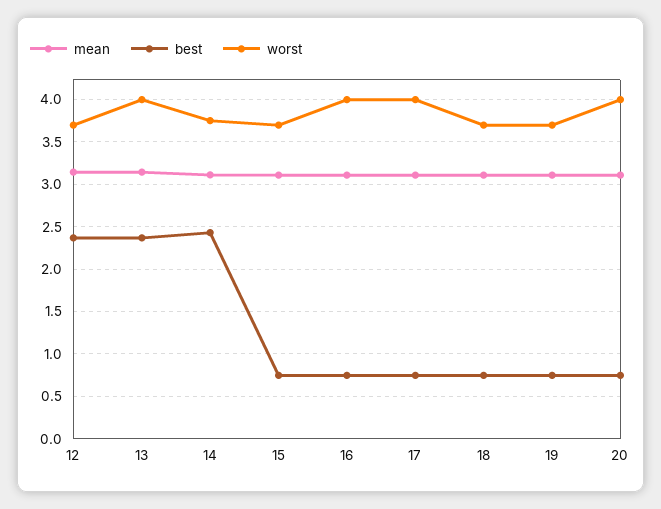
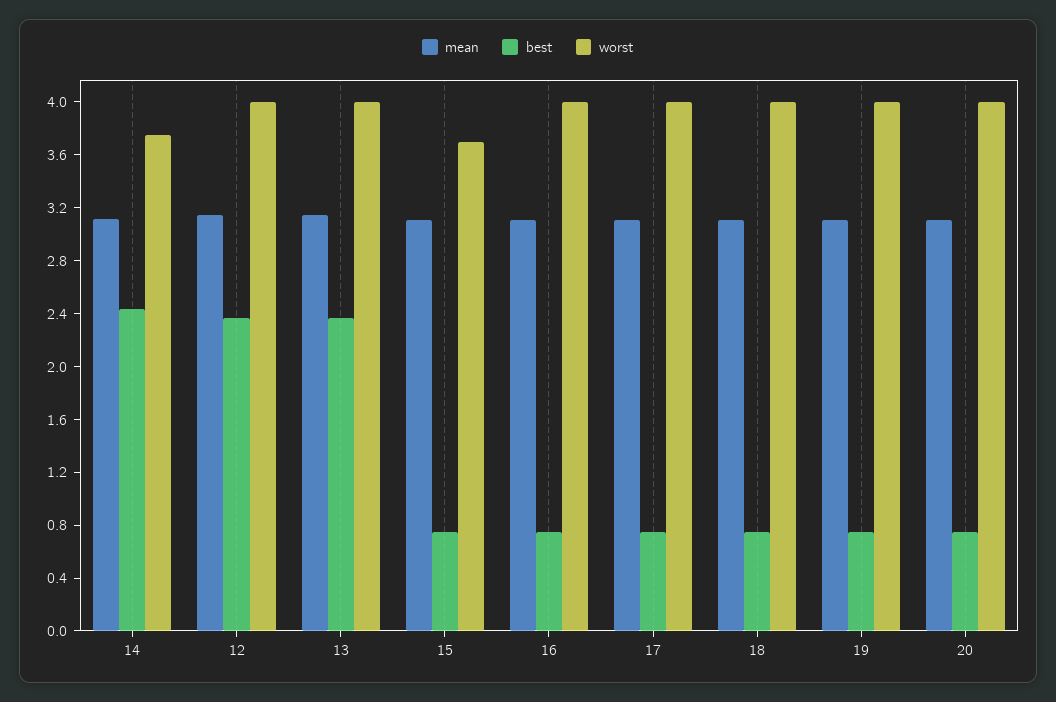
  {
    "mean": {
      "12": 3.1,
      "13": 3.1,
      "14": 3.1,
      "15": 3.1,
      "16": 3.1,
      "17": 3.1,
      "18": 3.1,
      "19": 3.1,
      "20": 3.1
    },
    "best": {
      "12": 2.4,
      "13": 2.4,
      "14": 2.4,
      "15": 0.7,
      "16": 0.7,
      "17": 0.7,
      "18": 0.7,
      "19": 0.7,
      "20": 0.7
    },
    "worst": {
-     "12": 3.7,
+     "12": 4,
      "13": 4,
      "14": 3.8,
      "15": 3.7,
      "16": 4,
      "17": 4,
-     "18": 3.7,
+     "18": 4,
-     "19": 3.7,
+     "19": 4,
      "20": 4
    }
  }

